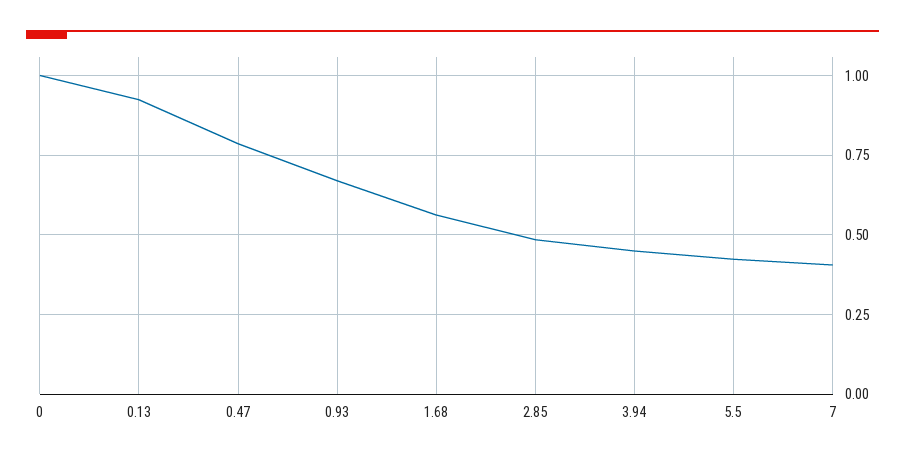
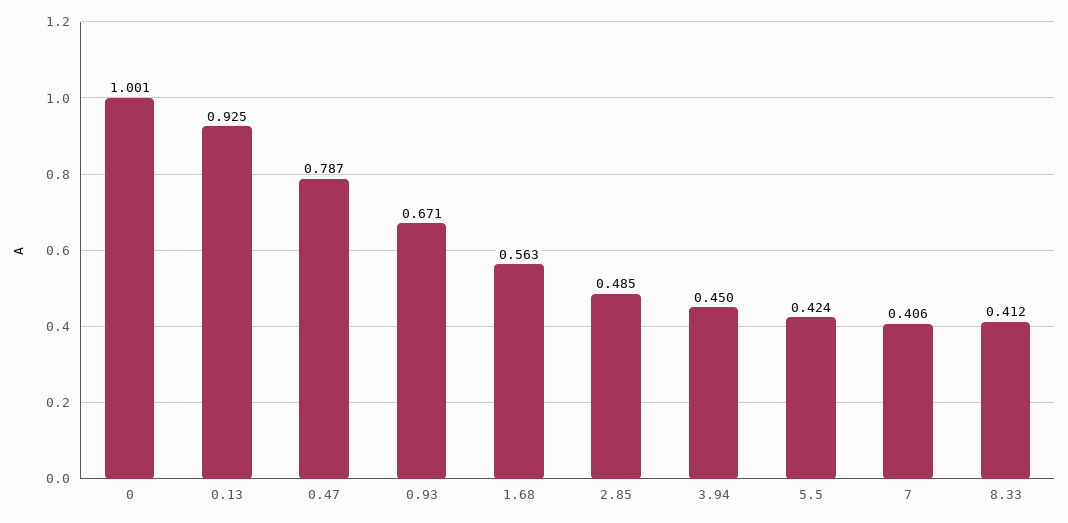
  {
    "0": 1.001,
    "0.13": 0.925,
    "0.47": 0.787,
    "0.93": 0.671,
    "1.68": 0.563,
    "2.85": 0.485,
    "3.94": 0.45,
    "5.5": 0.424,
-   "7": 0.406
+   "7": 0.406,
+   "8.33": 0.412
  }

